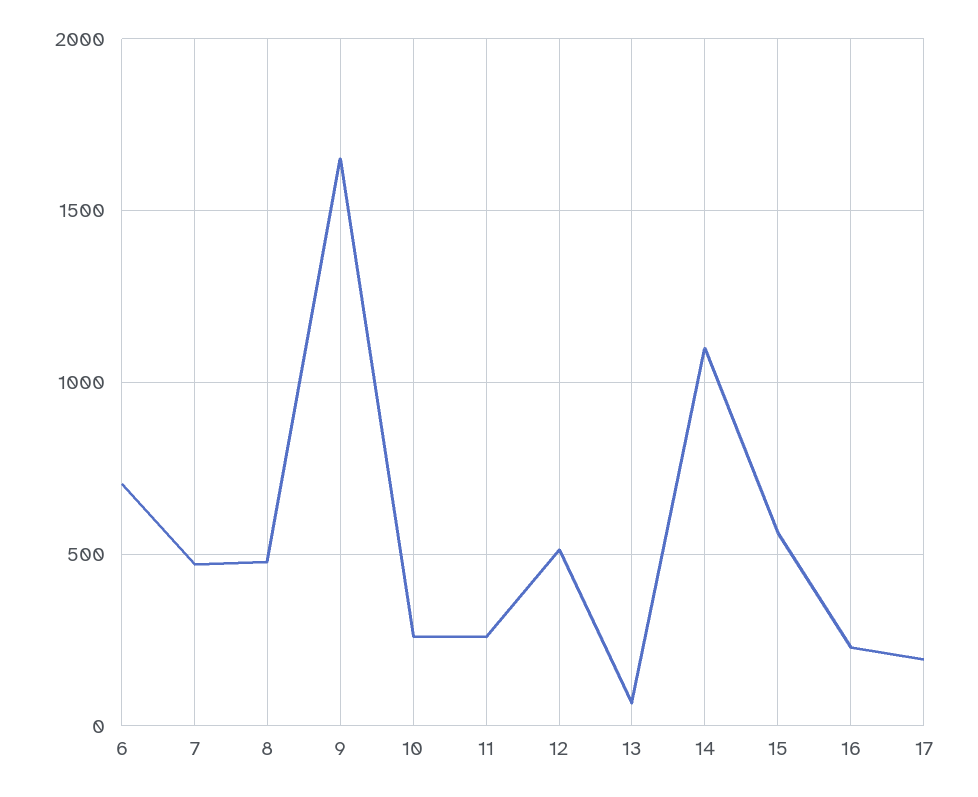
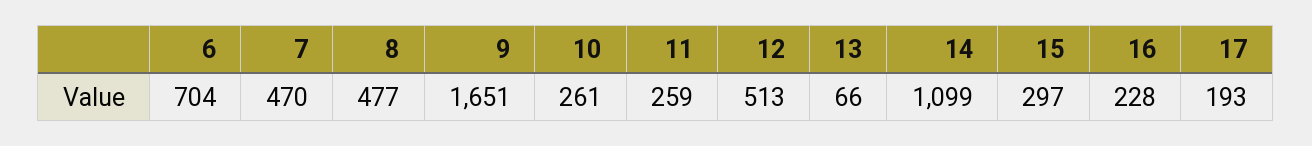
  {
    "6": 704,
    "7": 470,
    "8": 477,
    "9": 1651,
    "10": 261,
    "11": 259,
    "12": 513,
    "13": 66,
    "14": 1099,
-   "15": 550,
+   "15": 297,
    "16": 228,
    "17": 193
  }

